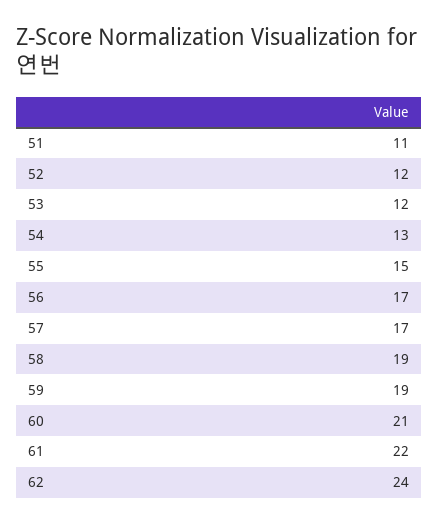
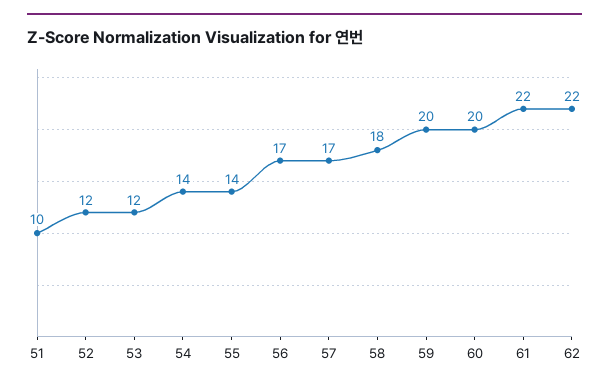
  {
-   "51": 11,
+   "51": 10,
    "52": 12,
    "53": 12,
-   "54": 13,
+   "54": 14,
-   "55": 15,
+   "55": 14,
    "56": 17,
    "57": 17,
-   "58": 19,
+   "58": 18,
-   "59": 19,
+   "59": 20,
-   "60": 21,
+   "60": 20,
    "61": 22,
-   "62": 24
+   "62": 22
  }

